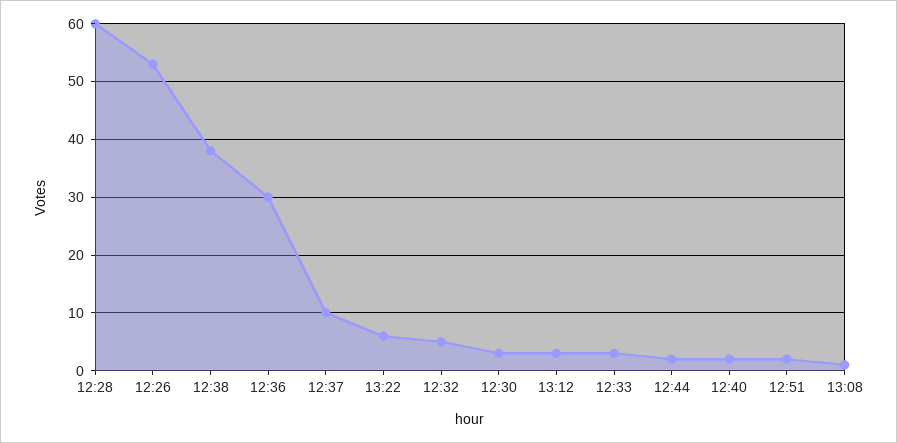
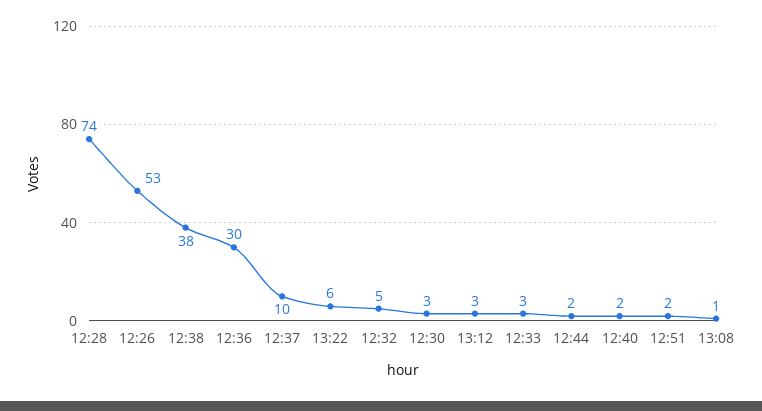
  {
-   "12:28": 60,
+   "12:28": 74,
    "12:26": 53,
    "12:38": 38,
    "12:36": 30,
    "12:37": 10,
    "13:22": 6,
    "12:32": 5,
    "12:30": 3,
    "13:12": 3,
    "12:33": 3,
    "12:44": 2,
    "12:40": 2,
    "12:51": 2,
    "13:08": 1
  }

